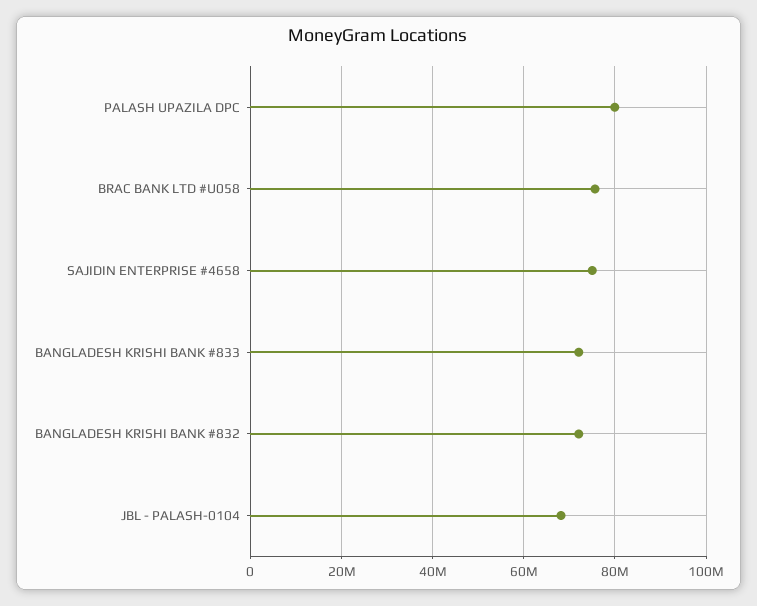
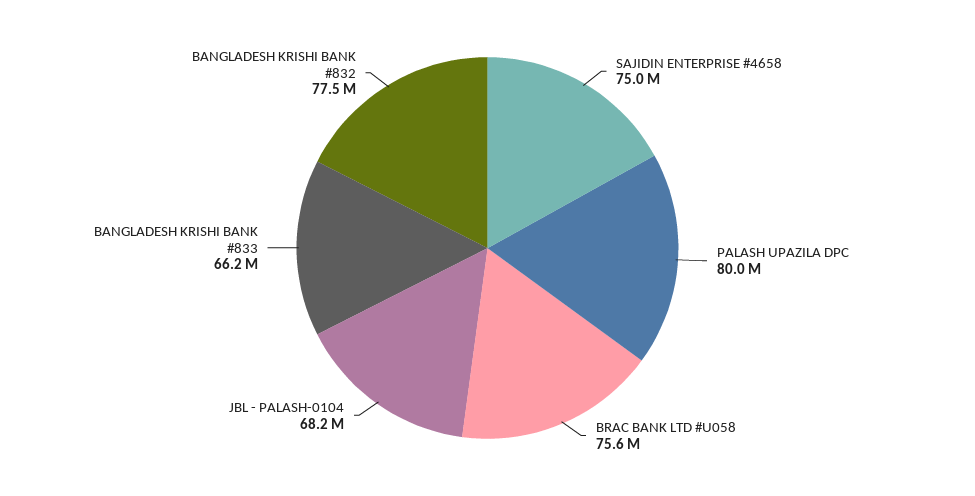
  {
    "PALASH UPAZILA DPC": 80000000,
    "BRAC BANK LTD #U058": 75600000,
    "SAJIDIN ENTERPRISE #4658": 75000000,
-   "BANGLADESH KRISHI BANK #833": 72000000,
+   "BANGLADESH KRISHI BANK #833": 66200000,
-   "BANGLADESH KRISHI BANK #832": 72000000,
+   "BANGLADESH KRISHI BANK #832": 77500000,
    "JBL - PALASH-0104": 68200000
  }

